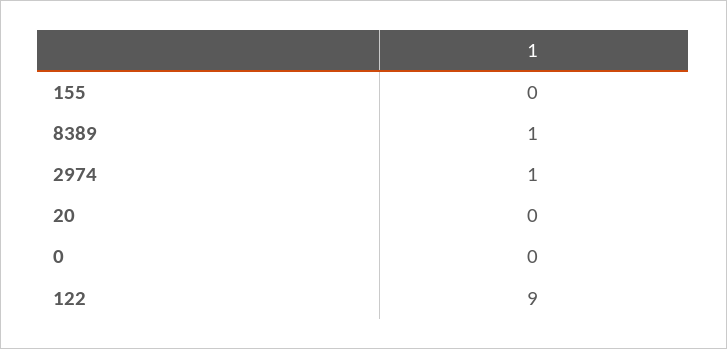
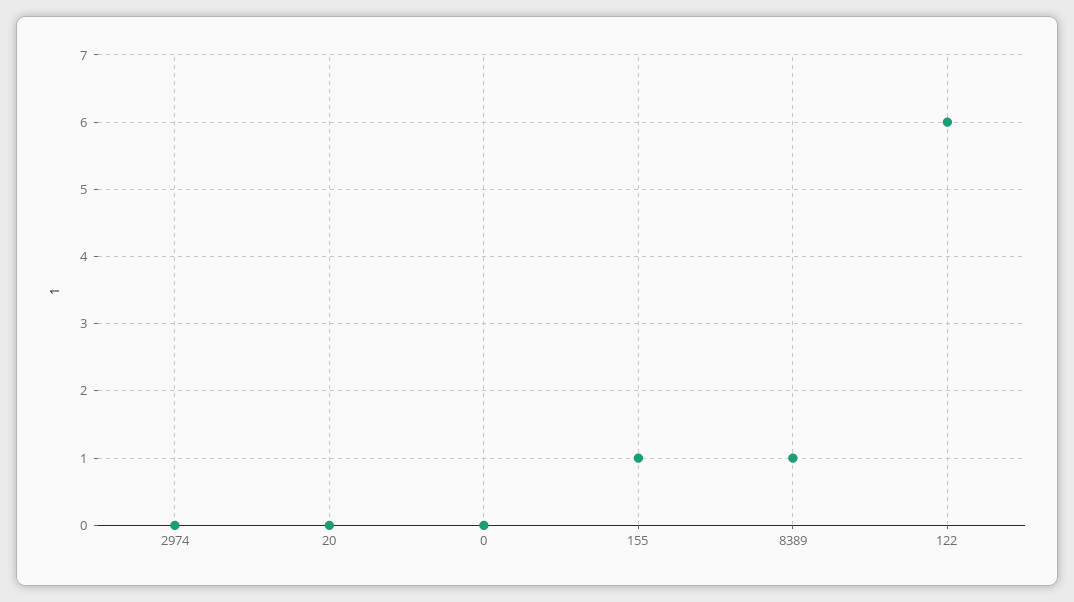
  {
-   "155": 0,
+   "155": 1,
    "8389": 1,
-   "2974": 1,
+   "2974": 0,
    "20": 0,
    "0": 0,
-   "122": 9
+   "122": 6
  }

